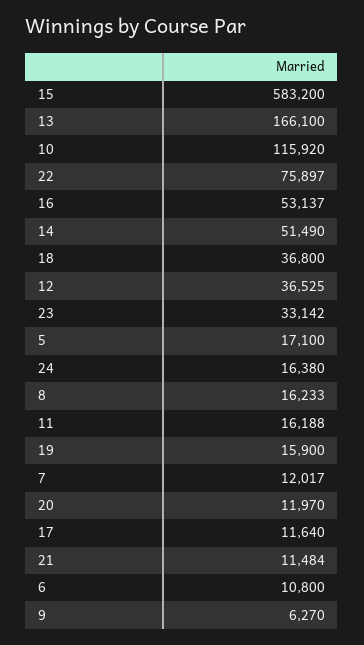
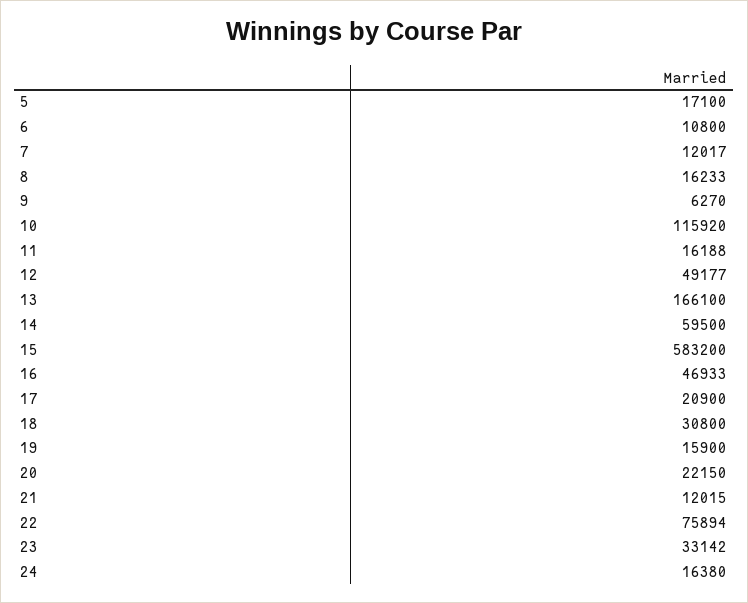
  {
    "15": 583200,
    "13": 166100,
    "10": 115920,
-   "22": 75897,
+   "22": 75894,
-   "16": 53137,
+   "16": 46933,
-   "14": 51490,
+   "14": 59500,
-   "18": 36800,
+   "18": 30800,
-   "12": 36525,
+   "12": 49177,
    "23": 33142,
    "5": 17100,
    "24": 16380,
    "8": 16233,
    "11": 16188,
    "19": 15900,
    "7": 12017,
-   "20": 11970,
+   "20": 22150,
-   "17": 11640,
+   "17": 20900,
-   "21": 11484,
+   "21": 12015,
    "6": 10800,
    "9": 6270
  }

